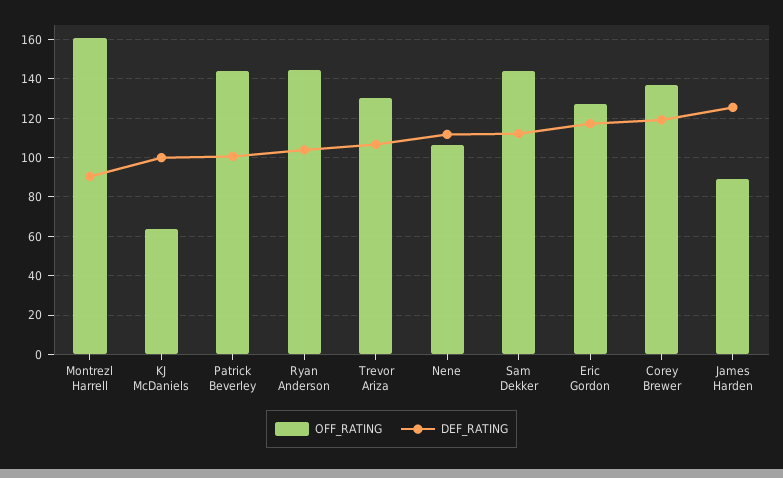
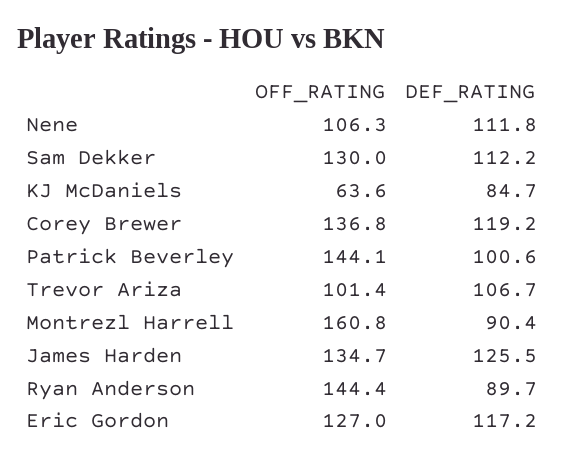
  {
    "OFF_RATING": {
      "Montrezl Harrell": 160.8,
      "KJ McDaniels": 63.6,
      "Patrick Beverley": 144.1,
      "Ryan Anderson": 144.4,
-     "Trevor Ariza": 130,
+     "Trevor Ariza": 101.4,
      "Nene": 106.3,
-     "Sam Dekker": 145,
+     "Sam Dekker": 130,
      "Eric Gordon": 127,
      "Corey Brewer": 136.8,
-     "James Harden": 90
+     "James Harden": 134.7
    },
    "DEF_RATING": {
      "Montrezl Harrell": 90.4,
-     "KJ McDaniels": 100,
+     "KJ McDaniels": 84.7,
      "Patrick Beverley": 100.6,
-     "Ryan Anderson": 105,
+     "Ryan Anderson": 89.7,
      "Trevor Ariza": 106.7,
      "Nene": 111.8,
      "Sam Dekker": 112.2,
      "Eric Gordon": 117.2,
      "Corey Brewer": 119.2,
      "James Harden": 125.5
    }
  }

